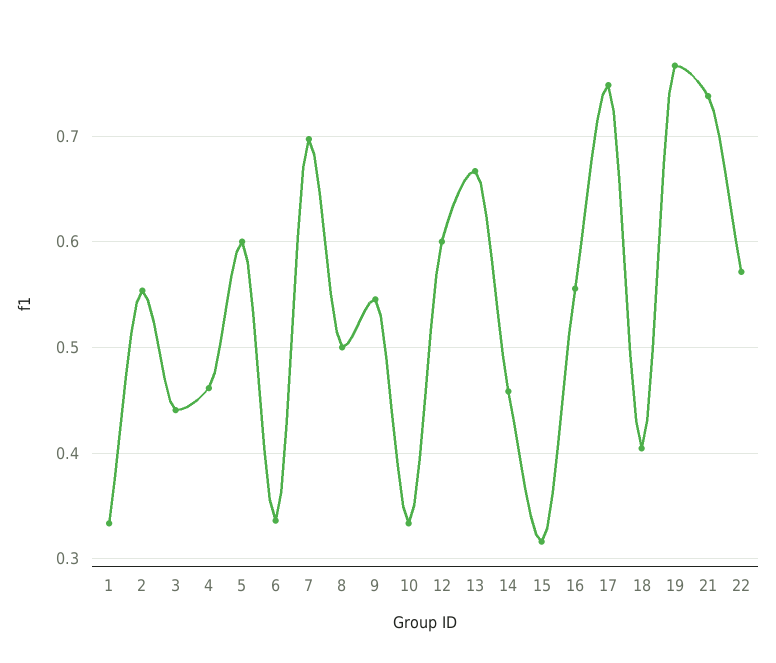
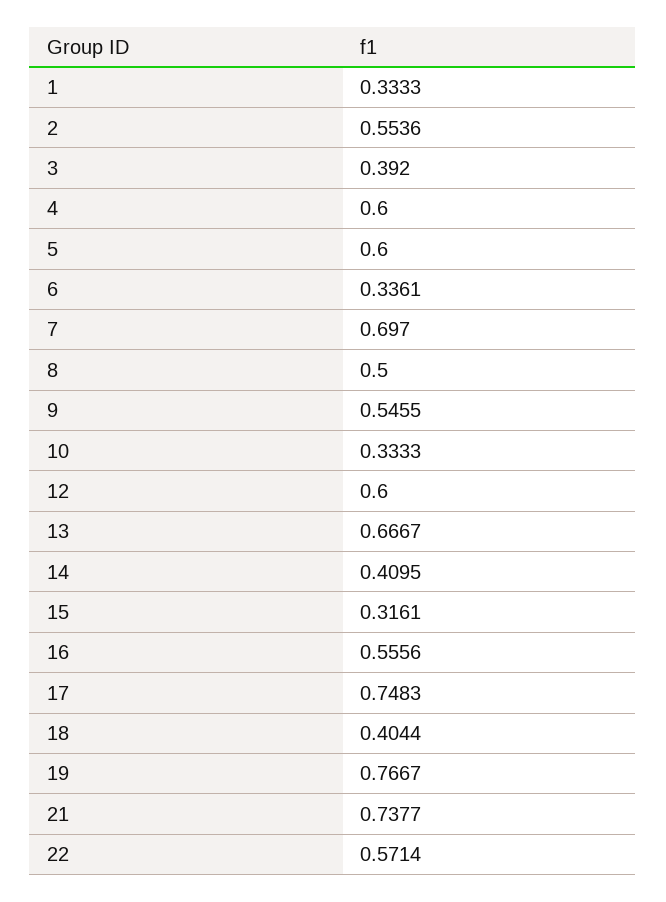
  {
    "1": 0.3333,
    "2": 0.5536,
-   "3": 0.44,
+   "3": 0.392,
-   "4": 0.46,
+   "4": 0.6,
    "5": 0.6,
    "6": 0.3361,
    "7": 0.697,
    "8": 0.5,
    "9": 0.5455,
    "10": 0.3333,
    "12": 0.6,
    "13": 0.6667,
-   "14": 0.46,
+   "14": 0.4095,
    "15": 0.3161,
    "16": 0.5556,
    "17": 0.7483,
    "18": 0.4044,
    "19": 0.7667,
    "21": 0.7377,
    "22": 0.5714
  }

